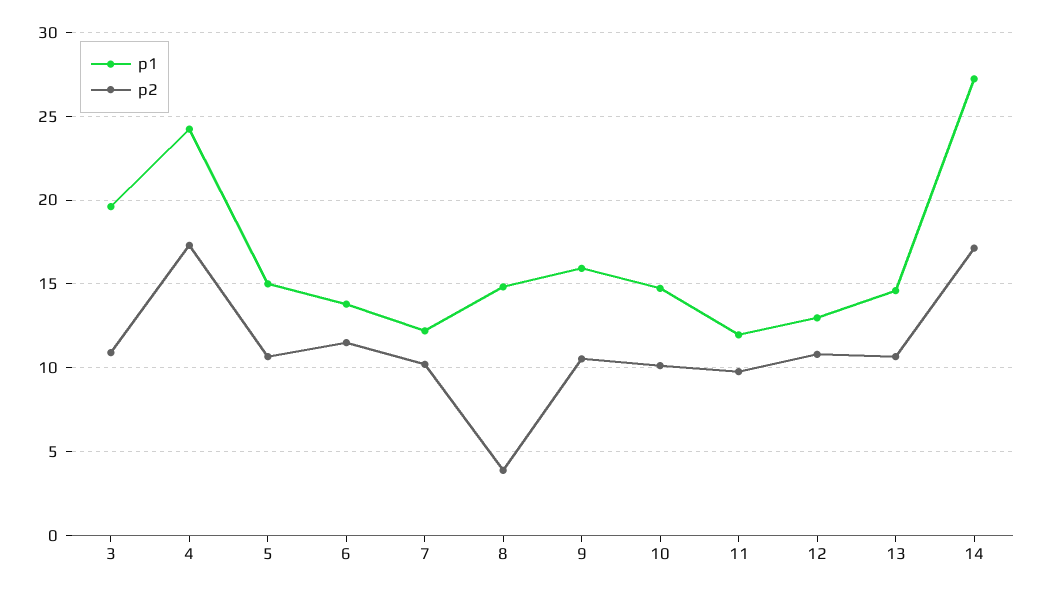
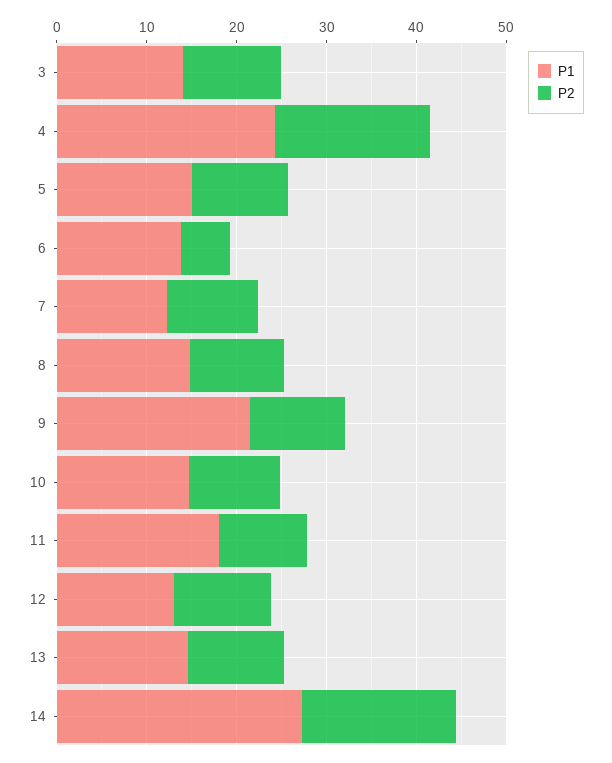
  {
    "p1": {
-     "3": 19.5,
+     "3": 14,
      "4": 24,
      "5": 15,
      "6": 14,
      "7": 12,
      "8": 15,
-     "9": 16,
+     "9": 22,
      "10": 14.5,
-     "11": 12,
+     "11": 18,
      "12": 13,
      "13": 14.5,
      "14": 27
    },
    "p2": {
      "3": 11,
      "4": 17.5,
      "5": 10.5,
-     "6": 11.5,
+     "6": 6,
      "7": 10,
-     "8": 4,
+     "8": 10,
      "9": 10.5,
      "10": 10,
      "11": 10,
      "12": 11,
      "13": 10.5,
      "14": 17
    }
  }

